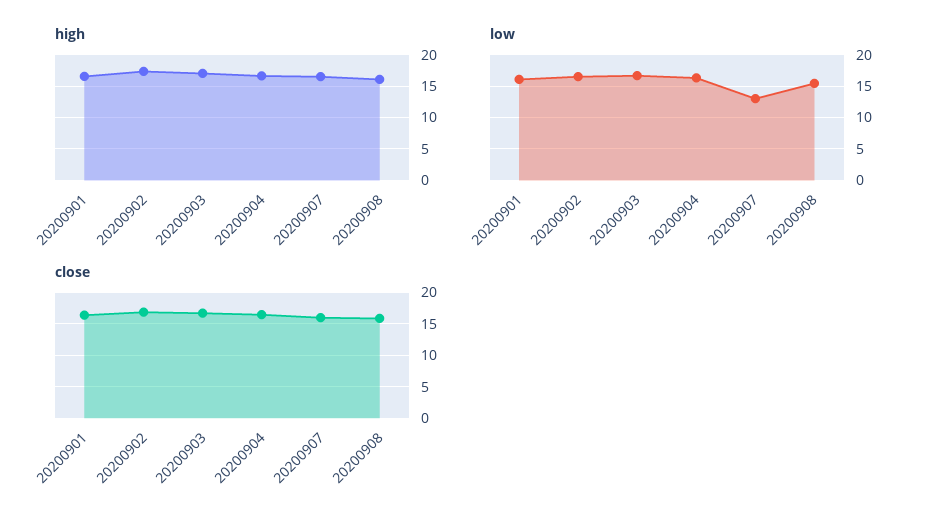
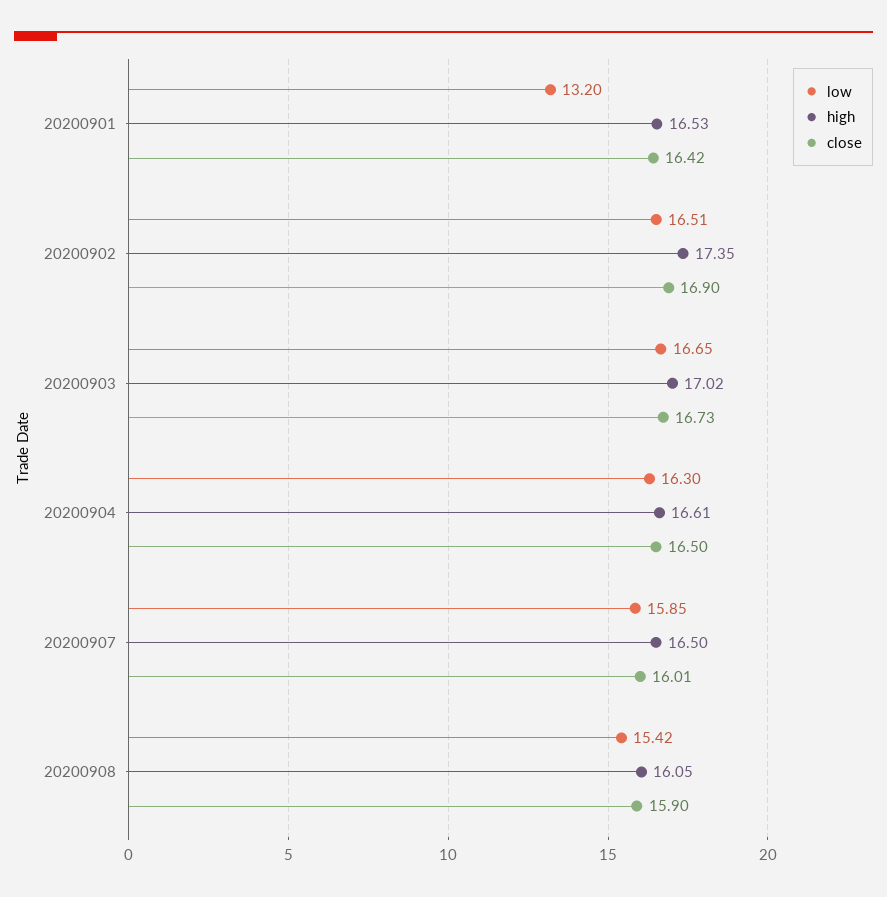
  {
    "high": {
      "20200901": 16.53,
      "20200902": 17.35,
      "20200903": 17.02,
      "20200904": 16.61,
      "20200907": 16.5,
      "20200908": 16.05
    },
    "low": {
-     "20200901": 16,
+     "20200901": 13.2,
      "20200902": 16.51,
      "20200903": 16.65,
      "20200904": 16.3,
-     "20200907": 13,
+     "20200907": 15.85,
      "20200908": 15.42
    },
    "close": {
      "20200901": 16.42,
      "20200902": 16.9,
      "20200903": 16.73,
      "20200904": 16.5,
      "20200907": 16.01,
      "20200908": 15.9
    }
  }

